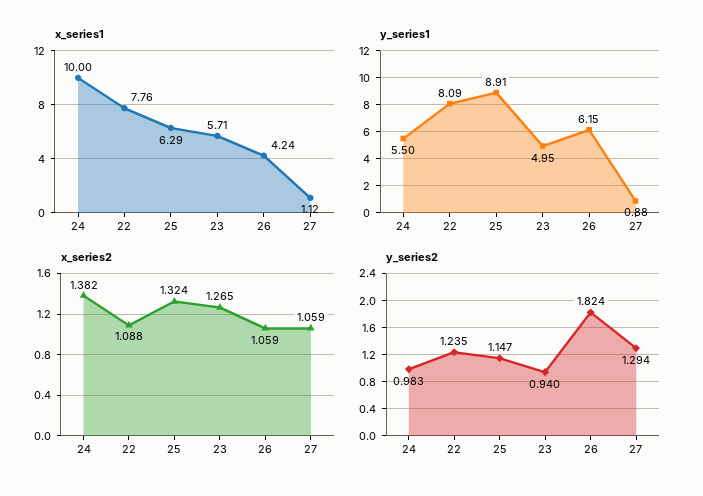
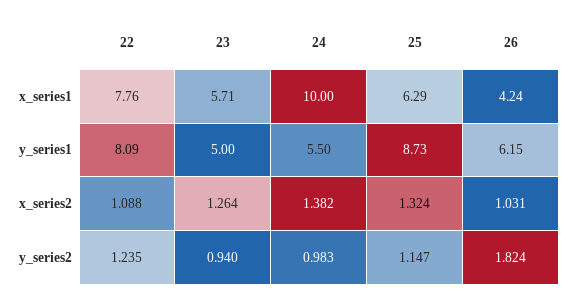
  {
    "x_series1": {
      "24": 10,
      "22": 7.76,
      "25": 6.29,
      "23": 5.71,
-     "26": 4.24,
+     "26": 4.24
-     "27": 1.12
    },
    "y_series1": {
      "24": 5.5,
      "22": 8.09,
-     "25": 8.91,
+     "25": 8.73,
-     "23": 4.95,
+     "23": 5,
-     "26": 6.15,
+     "26": 6.15
-     "27": 0.88
    },
    "x_series2": {
      "24": 1.382,
      "22": 1.088,
      "25": 1.324,
-     "23": 1.265,
+     "23": 1.264,
-     "26": 1.059,
+     "26": 1.031
-     "27": 1.059
    },
    "y_series2": {
      "24": 0.983,
      "22": 1.235,
      "25": 1.147,
      "23": 0.94,
-     "26": 1.824,
+     "26": 1.824
-     "27": 1.294
    }
  }

